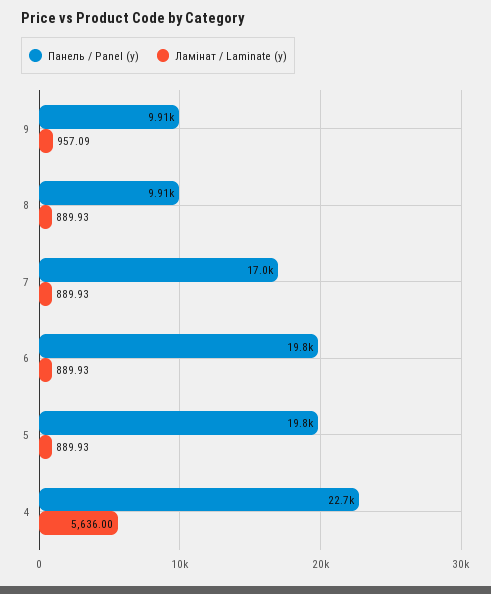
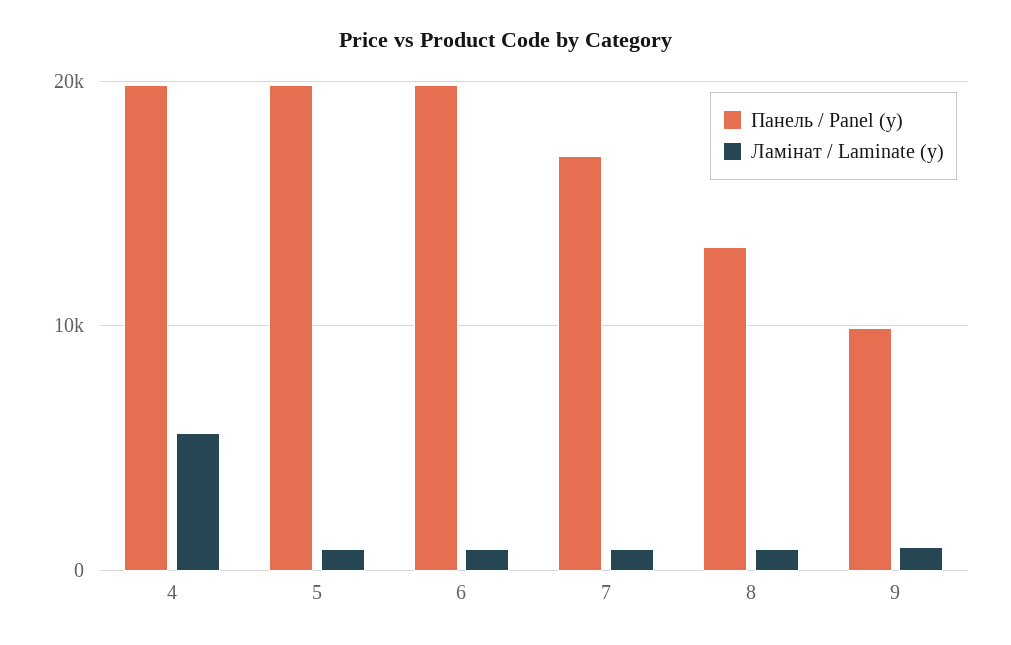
  {
    "Панель / Panel (y)": {
      "9": 9910,
-     "8": 9910,
+     "8": 13000,
      "7": 17000,
      "6": 19800,
      "5": 19800,
-     "4": 22700
+     "4": 20000
    },
    "Ламінат / Laminate (y)": {
      "9": 957.09,
      "8": 889.93,
      "7": 889.93,
      "6": 889.93,
      "5": 889.93,
      "4": 5636
    }
  }

